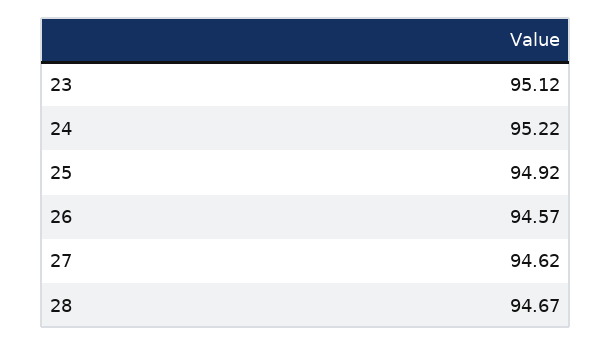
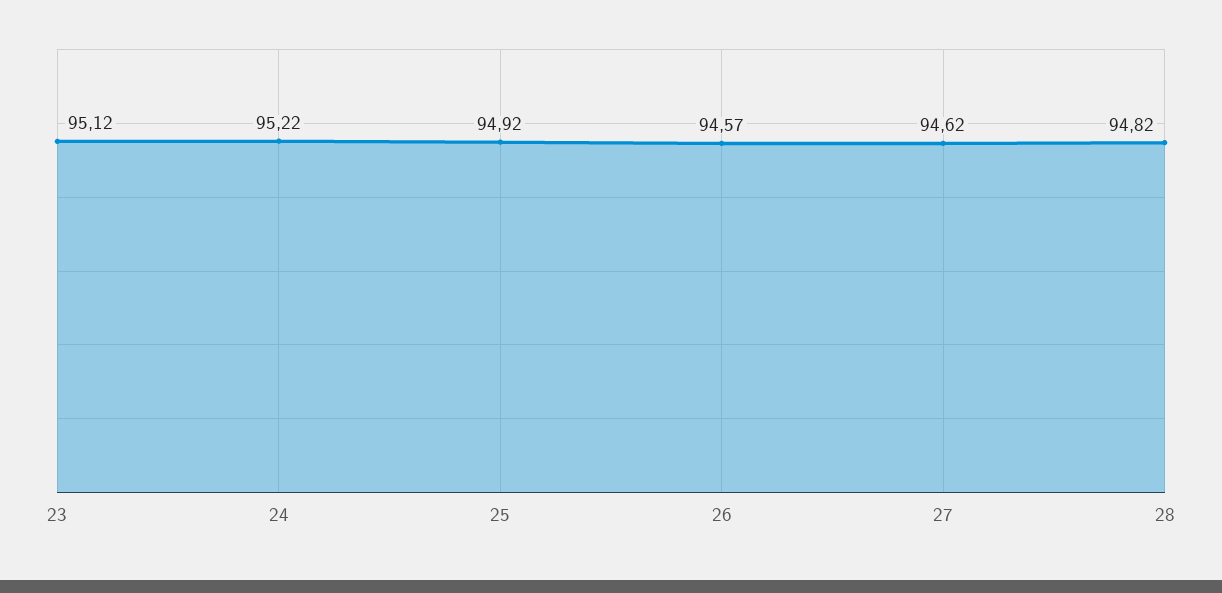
  {
    "23": 95.12,
    "24": 95.22,
    "25": 94.92,
    "26": 94.57,
    "27": 94.62,
-   "28": 94.67
+   "28": 94.82
  }

